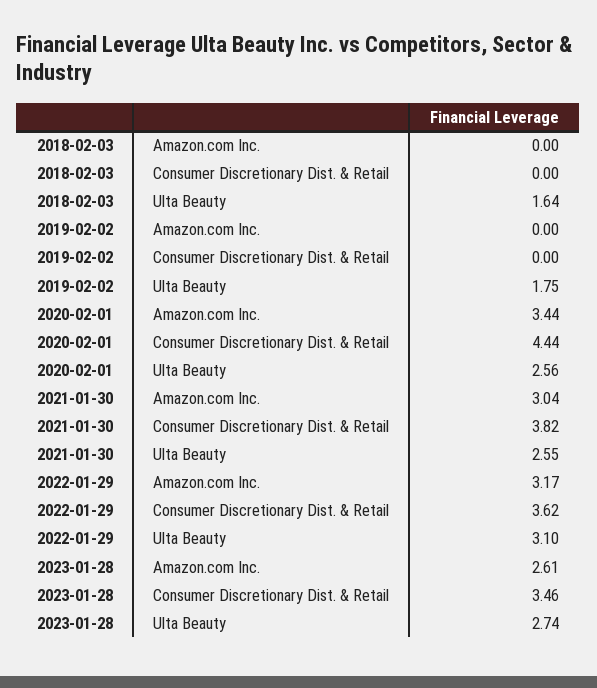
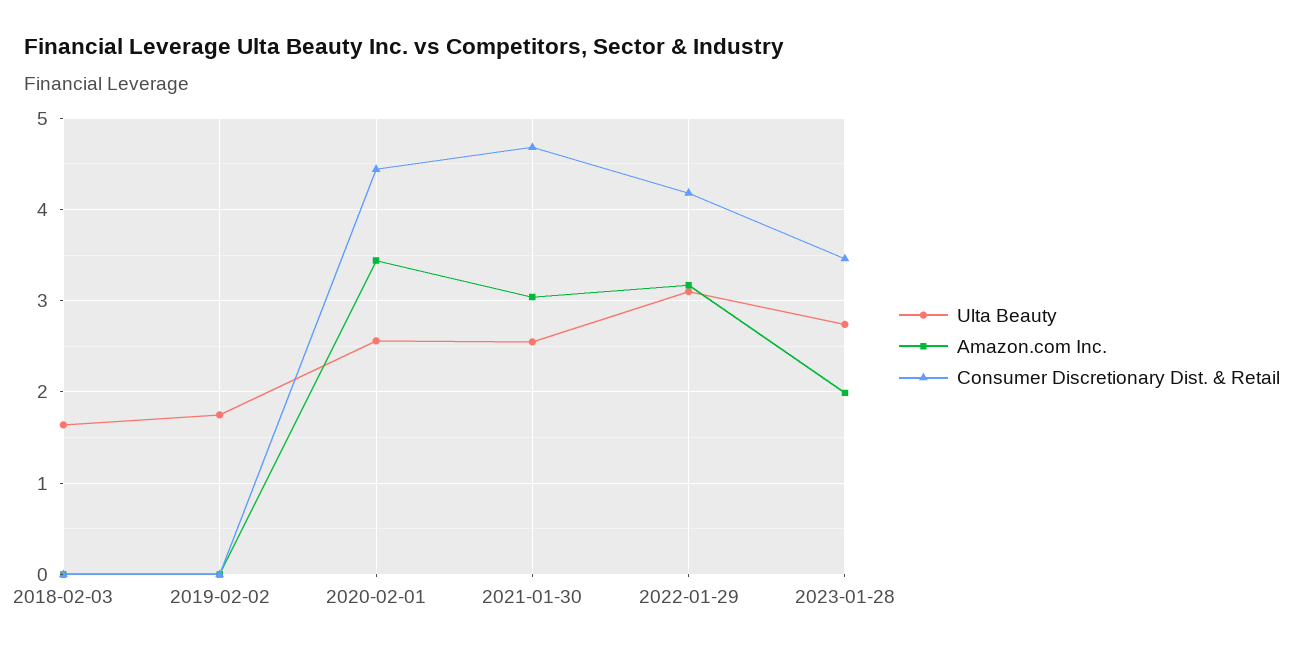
  {
    "Amazon.com Inc.": {
      "2018-02-03": 0,
      "2019-02-02": 0,
      "2020-02-01": 3.44,
      "2021-01-30": 3.04,
      "2022-01-29": 3.17,
-     "2023-01-28": 2.61
+     "2023-01-28": 2
    },
    "Consumer Discretionary Dist. & Retail": {
      "2018-02-03": 0,
      "2019-02-02": 0,
      "2020-02-01": 4.44,
-     "2021-01-30": 3.82,
+     "2021-01-30": 4.7,
-     "2022-01-29": 3.62,
+     "2022-01-29": 4.2,
      "2023-01-28": 3.46
    },
    "Ulta Beauty": {
      "2018-02-03": 1.64,
      "2019-02-02": 1.75,
      "2020-02-01": 2.56,
      "2021-01-30": 2.55,
      "2022-01-29": 3.1,
      "2023-01-28": 2.74
    }
  }

